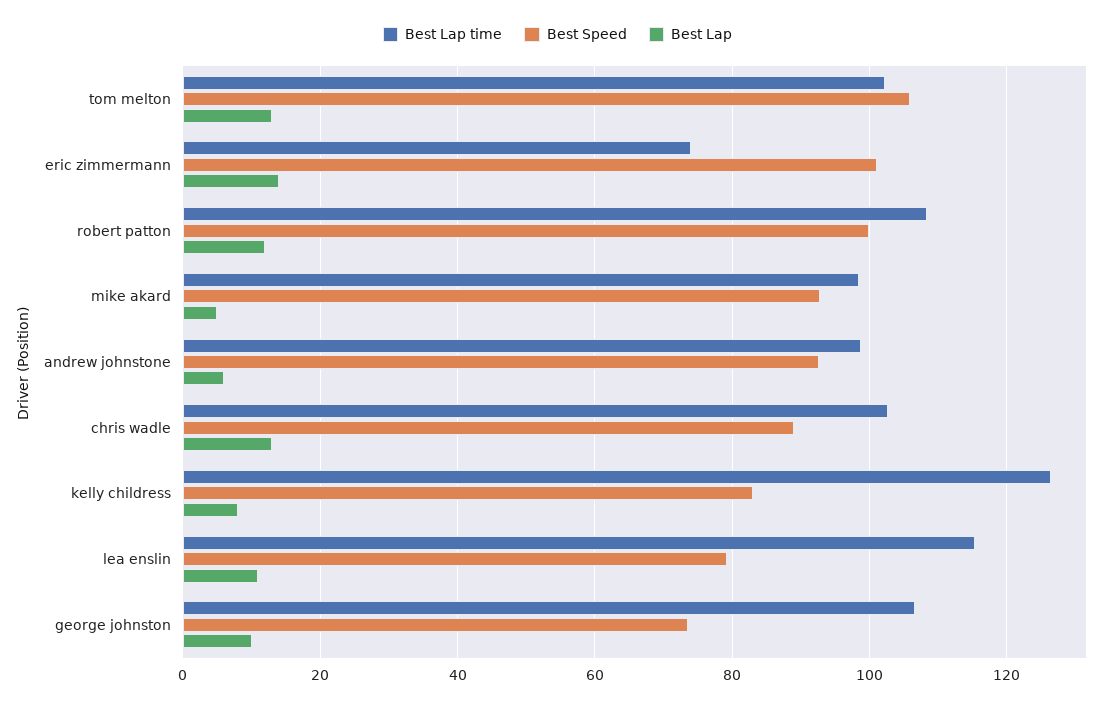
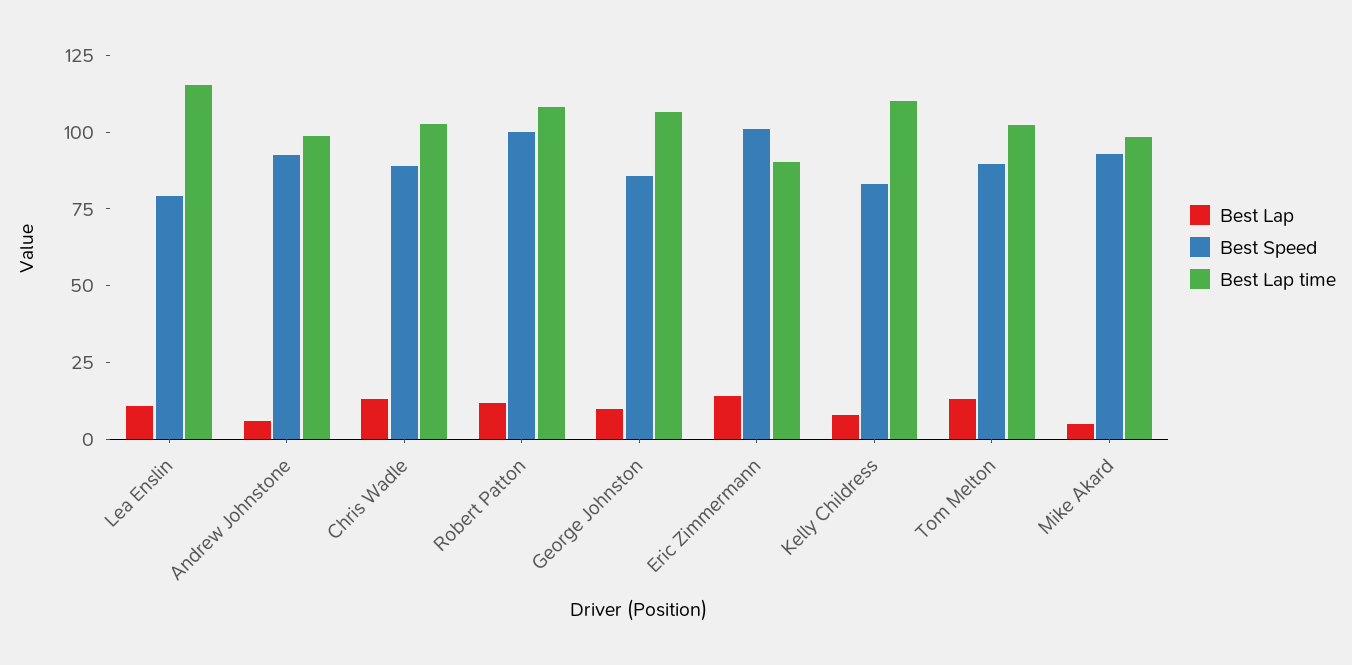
  {
    "Best Lap time": {
      "tom melton": 102,
-     "eric zimmermann": 74,
+     "eric zimmermann": 90,
      "robert patton": 108,
      "mike akard": 98,
      "andrew johnstone": 98,
      "chris wadle": 102,
-     "kelly childress": 126,
+     "kelly childress": 110,
      "lea enslin": 116,
      "george johnston": 106
    },
    "Best Speed": {
-     "tom melton": 106,
+     "tom melton": 90,
      "eric zimmermann": 102,
      "robert patton": 100,
      "mike akard": 92,
      "andrew johnstone": 92,
      "chris wadle": 90,
      "kelly childress": 84,
      "lea enslin": 80,
-     "george johnston": 74
+     "george johnston": 85
    },
    "Best Lap": {
      "tom melton": 14,
      "eric zimmermann": 14,
      "robert patton": 12,
      "mike akard": 6,
      "andrew johnstone": 6,
      "chris wadle": 14,
      "kelly childress": 8,
      "lea enslin": 12,
      "george johnston": 10
    }
  }

